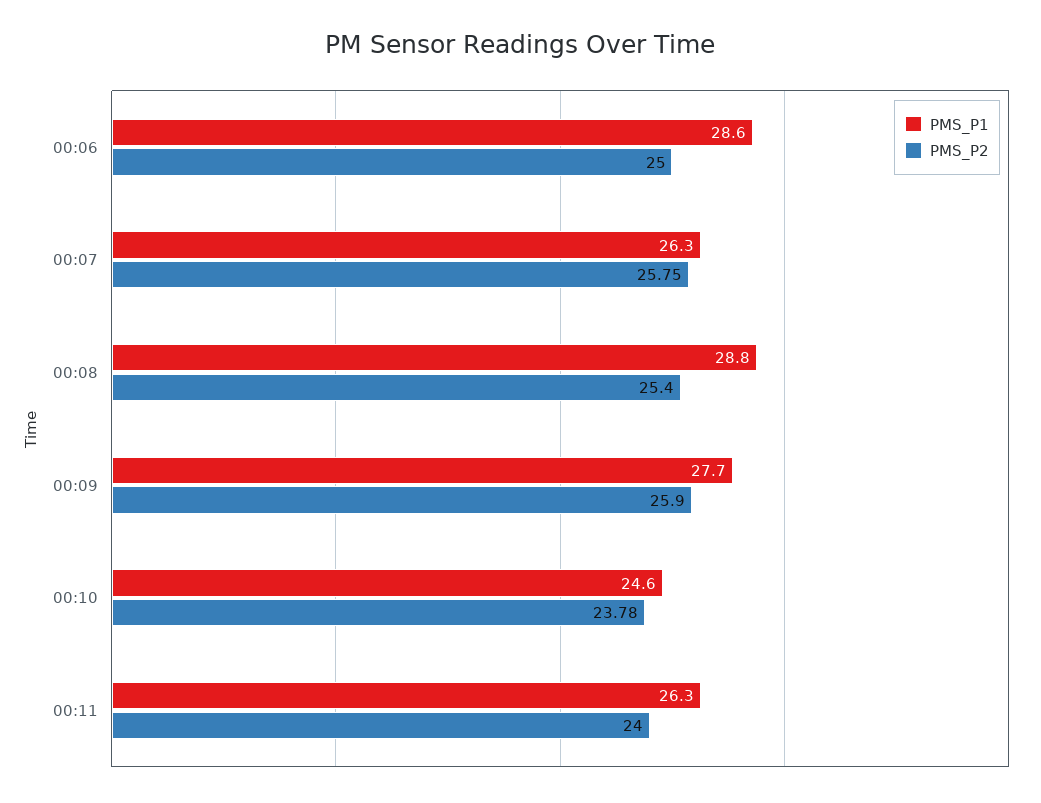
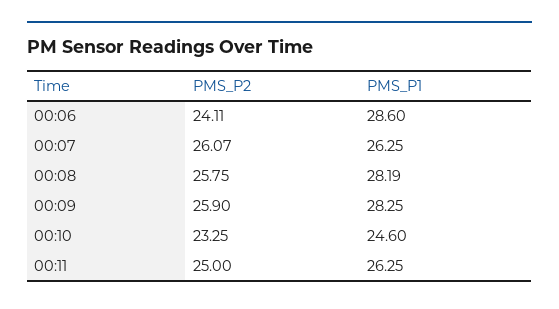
  {
    "PMS_P1": {
      "00:06": 28.6,
      "00:07": 26.25,
-     "00:08": 28.8,
+     "00:08": 28.19,
-     "00:09": 27.7,
+     "00:09": 28.25,
      "00:10": 24.6,
      "00:11": 26.25
    },
    "PMS_P2": {
-     "00:06": 25,
+     "00:06": 24.11,
-     "00:07": 25.75,
+     "00:07": 26.07,
-     "00:08": 25.4,
+     "00:08": 25.75,
      "00:09": 25.9,
-     "00:10": 23.78,
+     "00:10": 23.25,
-     "00:11": 24
+     "00:11": 25
    }
  }

